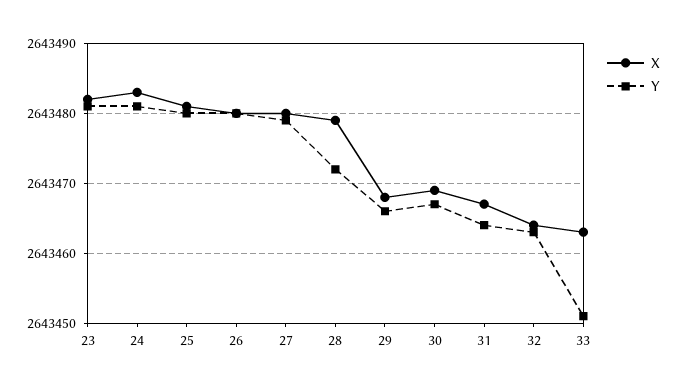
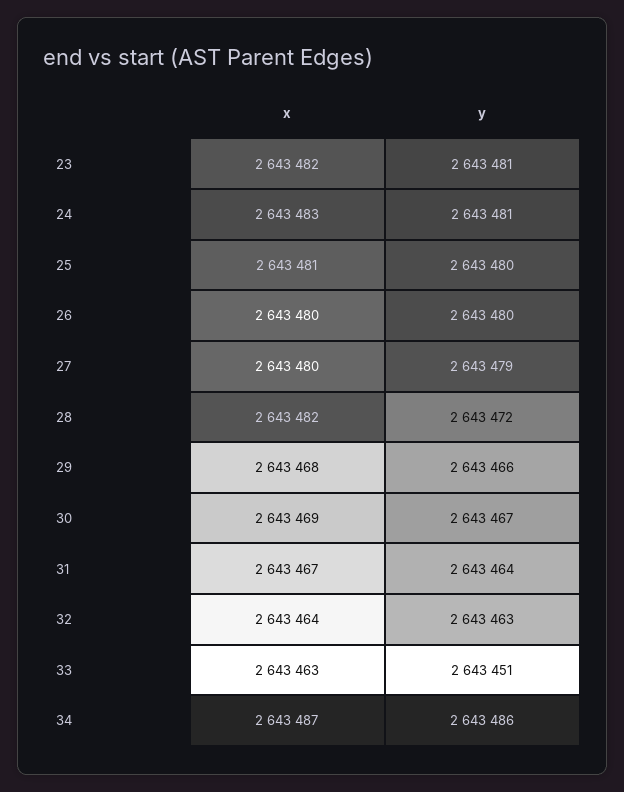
  {
    "X": {
      "23": 2643482,
      "24": 2643483,
      "25": 2643481,
      "26": 2643480,
      "27": 2643480,
-     "28": 2643479,
+     "28": 2643482,
      "29": 2643468,
      "30": 2643469,
      "31": 2643467,
      "32": 2643464,
-     "33": 2643463
+     "33": 2643463,
+     "34": 2643487
    },
    "Y": {
      "23": 2643481,
      "24": 2643481,
      "25": 2643480,
      "26": 2643480,
      "27": 2643479,
      "28": 2643472,
      "29": 2643466,
      "30": 2643467,
      "31": 2643464,
      "32": 2643463,
-     "33": 2643451
+     "33": 2643451,
+     "34": 2643486
    }
  }

